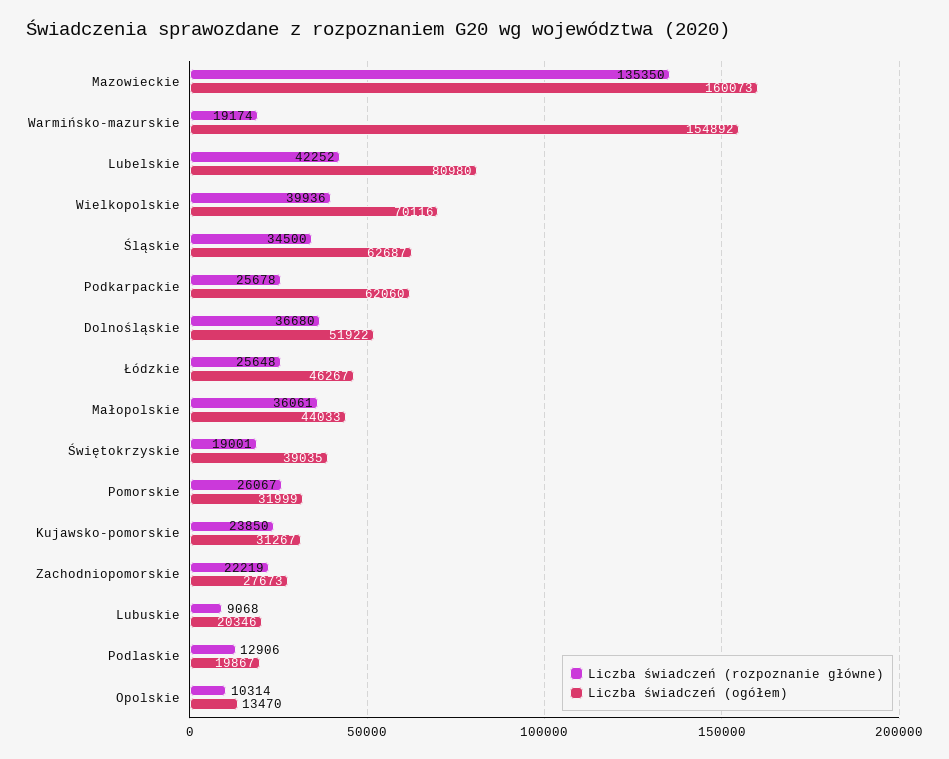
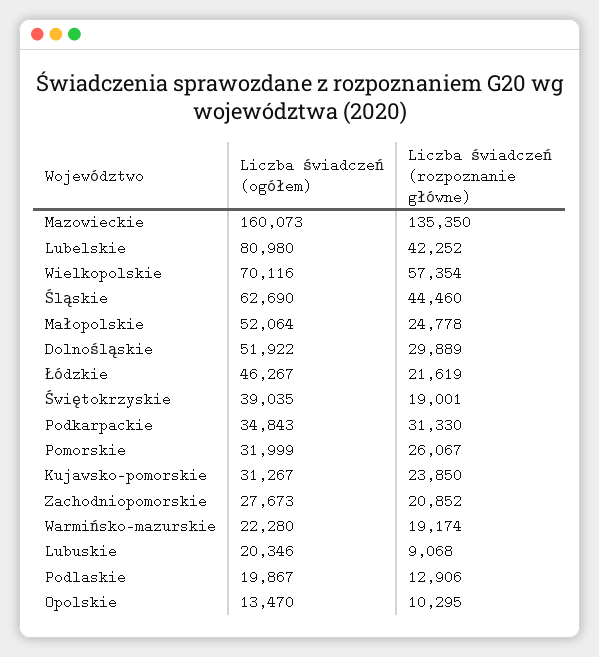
  {
    "Liczba świadczeń (rozpoznanie główne)": {
      "Mazowieckie": 135350,
      "Warmińsko-mazurskie": 19174,
      "Lubelskie": 42252,
-     "Wielkopolskie": 39936,
+     "Wielkopolskie": 57354,
-     "Śląskie": 34500,
+     "Śląskie": 44460,
-     "Podkarpackie": 25678,
+     "Podkarpackie": 31330,
-     "Dolnośląskie": 36680,
+     "Dolnośląskie": 29889,
-     "Łódzkie": 25648,
+     "Łódzkie": 21619,
-     "Małopolskie": 36061,
+     "Małopolskie": 24778,
      "Świętokrzyskie": 19001,
      "Pomorskie": 26067,
      "Kujawsko-pomorskie": 23850,
-     "Zachodniopomorskie": 22219,
+     "Zachodniopomorskie": 20852,
      "Lubuskie": 9068,
      "Podlaskie": 12906,
-     "Opolskie": 10314
+     "Opolskie": 10295
    },
    "Liczba świadczeń (ogółem)": {
      "Mazowieckie": 160073,
-     "Warmińsko-mazurskie": 154892,
+     "Warmińsko-mazurskie": 22280,
      "Lubelskie": 80980,
      "Wielkopolskie": 70116,
-     "Śląskie": 62687,
+     "Śląskie": 62690,
-     "Podkarpackie": 62060,
+     "Podkarpackie": 34843,
      "Dolnośląskie": 51922,
      "Łódzkie": 46267,
-     "Małopolskie": 44033,
+     "Małopolskie": 52064,
      "Świętokrzyskie": 39035,
      "Pomorskie": 31999,
      "Kujawsko-pomorskie": 31267,
      "Zachodniopomorskie": 27673,
      "Lubuskie": 20346,
      "Podlaskie": 19867,
      "Opolskie": 13470
    }
  }

